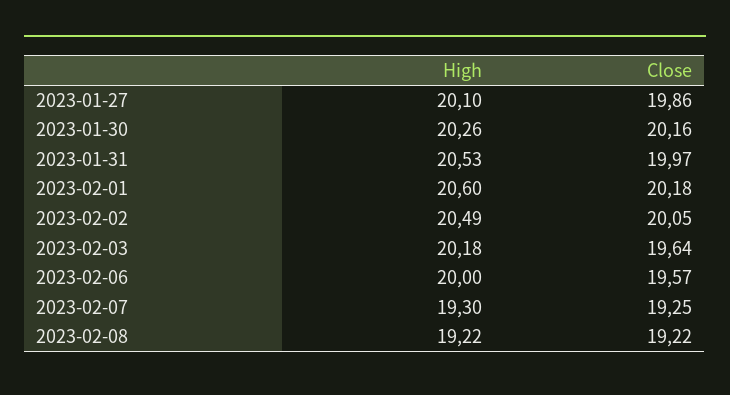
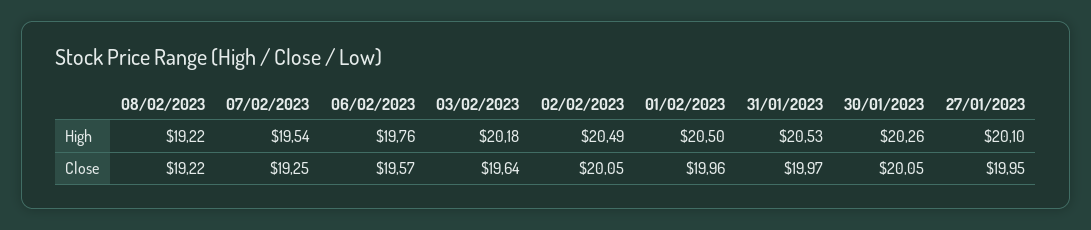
  {
    "High": {
      "2023-01-27": 20.1,
      "2023-01-30": 20.26,
      "2023-01-31": 20.53,
-     "2023-02-01": 20.6,
+     "2023-02-01": 20.5,
      "2023-02-02": 20.49,
      "2023-02-03": 20.18,
-     "2023-02-06": 20,
+     "2023-02-06": 19.76,
-     "2023-02-07": 19.3,
+     "2023-02-07": 19.54,
      "2023-02-08": 19.22
    },
    "Close": {
-     "2023-01-27": 19.86,
+     "2023-01-27": 19.95,
-     "2023-01-30": 20.16,
+     "2023-01-30": 20.05,
      "2023-01-31": 19.97,
-     "2023-02-01": 20.18,
+     "2023-02-01": 19.96,
      "2023-02-02": 20.05,
      "2023-02-03": 19.64,
      "2023-02-06": 19.57,
      "2023-02-07": 19.25,
      "2023-02-08": 19.22
    }
  }

